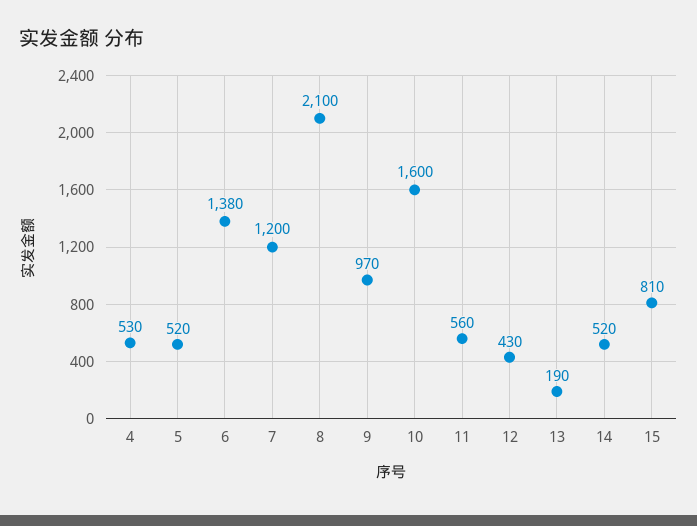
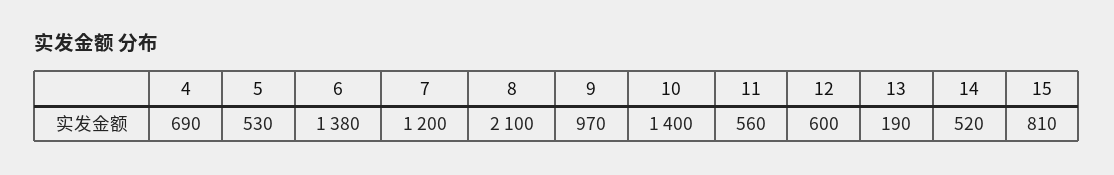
  {
-   "4": 530,
+   "4": 690,
-   "5": 520,
+   "5": 530,
    "6": 1380,
    "7": 1200,
    "8": 2100,
    "9": 970,
-   "10": 1600,
+   "10": 1400,
    "11": 560,
-   "12": 430,
+   "12": 600,
    "13": 190,
    "14": 520,
    "15": 810
  }

